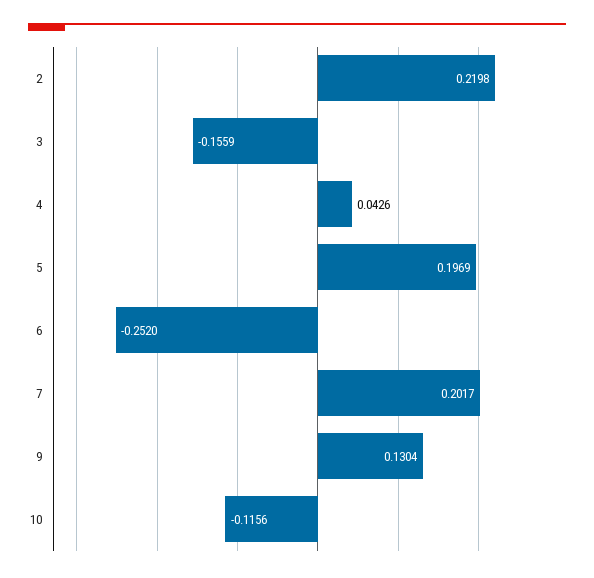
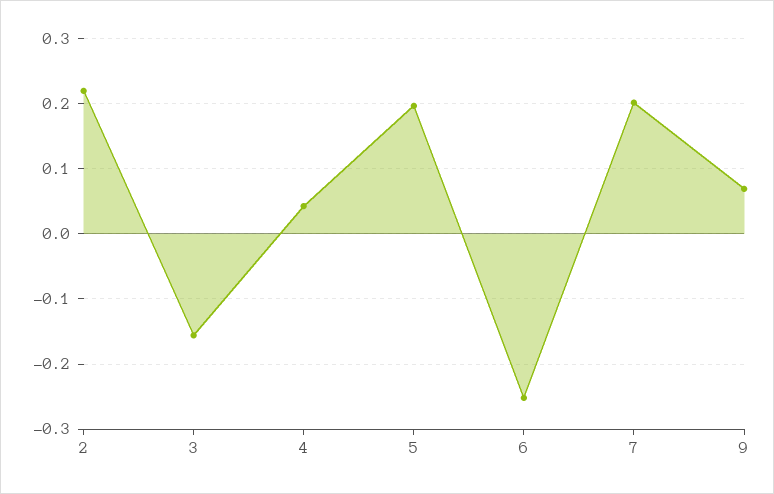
  {
    "2": 0.2198,
    "3": -0.1559,
    "4": 0.0426,
    "5": 0.1969,
    "6": -0.252,
    "7": 0.2017,
-   "9": 0.1304,
+   "9": 0.07
-   "10": -0.1156
  }

